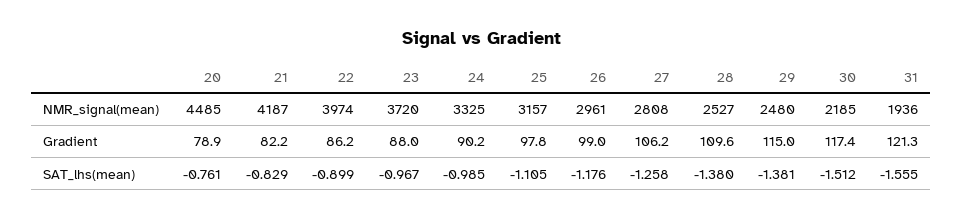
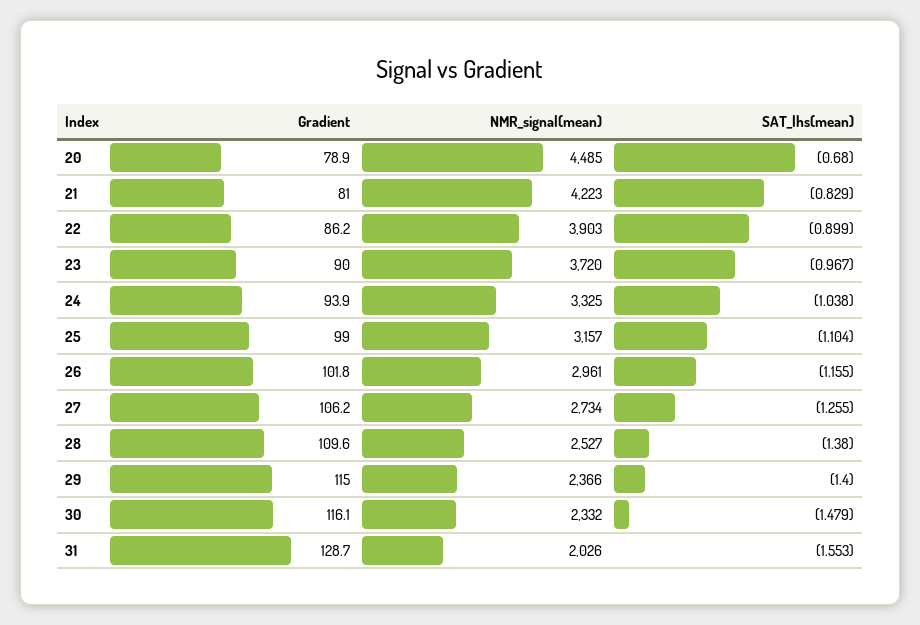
  {
    "20": {
      "NMR_signal(mean)": 4485,
      "Gradient": 78.9,
-     "SAT_lhs(mean)": -0.761
+     "SAT_lhs(mean)": -0.68
    },
    "21": {
-     "NMR_signal(mean)": 4187,
+     "NMR_signal(mean)": 4223,
-     "Gradient": 82.2,
+     "Gradient": 81,
      "SAT_lhs(mean)": -0.829
    },
    "22": {
-     "NMR_signal(mean)": 3974,
+     "NMR_signal(mean)": 3903,
      "Gradient": 86.2,
      "SAT_lhs(mean)": -0.899
    },
    "23": {
      "NMR_signal(mean)": 3720,
-     "Gradient": 88,
+     "Gradient": 90,
      "SAT_lhs(mean)": -0.967
    },
    "24": {
      "NMR_signal(mean)": 3325,
-     "Gradient": 90.2,
+     "Gradient": 93.9,
-     "SAT_lhs(mean)": -0.985
+     "SAT_lhs(mean)": -1.038
    },
    "25": {
      "NMR_signal(mean)": 3157,
-     "Gradient": 97.8,
+     "Gradient": 99,
-     "SAT_lhs(mean)": -1.105
+     "SAT_lhs(mean)": -1.104
    },
    "26": {
      "NMR_signal(mean)": 2961,
-     "Gradient": 99,
+     "Gradient": 101.8,
-     "SAT_lhs(mean)": -1.176
+     "SAT_lhs(mean)": -1.155
    },
    "27": {
-     "NMR_signal(mean)": 2808,
+     "NMR_signal(mean)": 2734,
      "Gradient": 106.2,
-     "SAT_lhs(mean)": -1.258
+     "SAT_lhs(mean)": -1.255
    },
    "28": {
      "NMR_signal(mean)": 2527,
      "Gradient": 109.6,
      "SAT_lhs(mean)": -1.38
    },
    "29": {
-     "NMR_signal(mean)": 2480,
+     "NMR_signal(mean)": 2366,
      "Gradient": 115,
-     "SAT_lhs(mean)": -1.381
+     "SAT_lhs(mean)": -1.4
    },
    "30": {
-     "NMR_signal(mean)": 2185,
+     "NMR_signal(mean)": 2332,
-     "Gradient": 117.4,
+     "Gradient": 116.1,
-     "SAT_lhs(mean)": -1.512
+     "SAT_lhs(mean)": -1.479
    },
    "31": {
-     "NMR_signal(mean)": 1936,
+     "NMR_signal(mean)": 2026,
-     "Gradient": 121.3,
+     "Gradient": 128.7,
-     "SAT_lhs(mean)": -1.555
+     "SAT_lhs(mean)": -1.553
    }
  }

